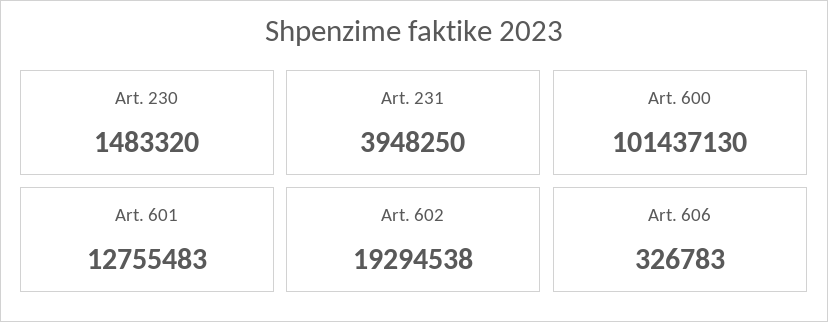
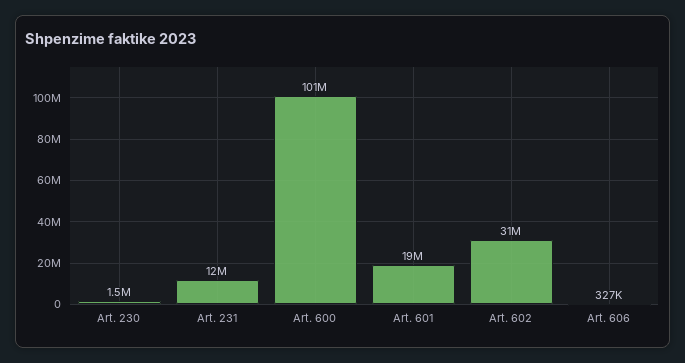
  {
    "Art. 230": 1483320,
-   "Art. 231": 3948250,
+   "Art. 231": 12000000,
    "Art. 600": 101437130,
-   "Art. 601": 12755483,
+   "Art. 601": 19000000,
-   "Art. 602": 19294538,
+   "Art. 602": 31000000,
    "Art. 606": 326783
  }

